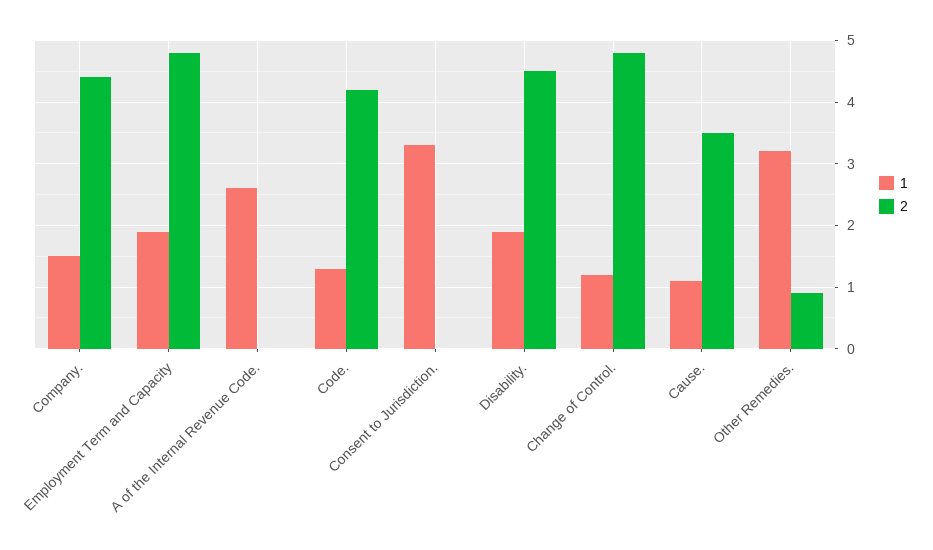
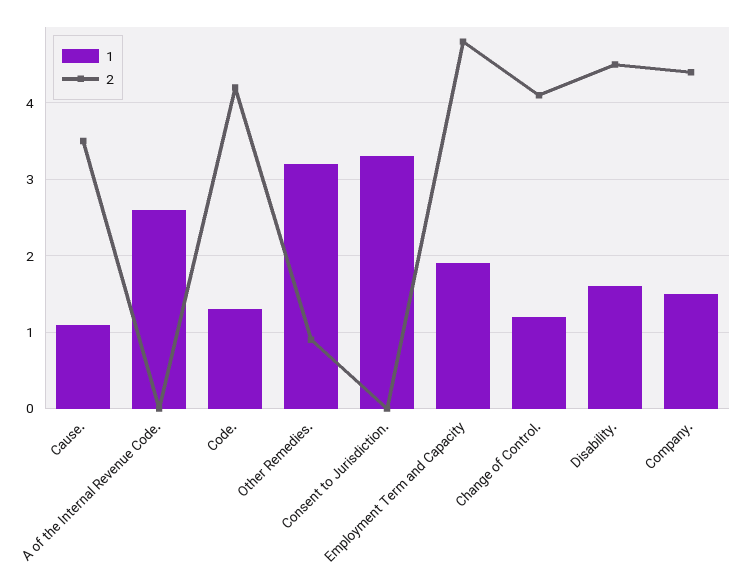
  {
    "1": {
      "Company.": 1.5,
      "Employment Term and Capacity": 1.9,
      "A of the Internal Revenue Code.": 2.6,
      "Code.": 1.3,
      "Consent to Jurisdiction.": 3.3,
-     "Disability.": 1.9,
+     "Disability.": 1.6,
      "Change of Control.": 1.2,
      "Cause.": 1.1,
      "Other Remedies.": 3.2
    },
    "2": {
      "Company.": 4.4,
      "Employment Term and Capacity": 4.8,
      "A of the Internal Revenue Code.": 0,
      "Code.": 4.2,
      "Consent to Jurisdiction.": 0,
      "Disability.": 4.5,
-     "Change of Control.": 4.8,
+     "Change of Control.": 4.1,
      "Cause.": 3.5,
      "Other Remedies.": 0.9
    }
  }

